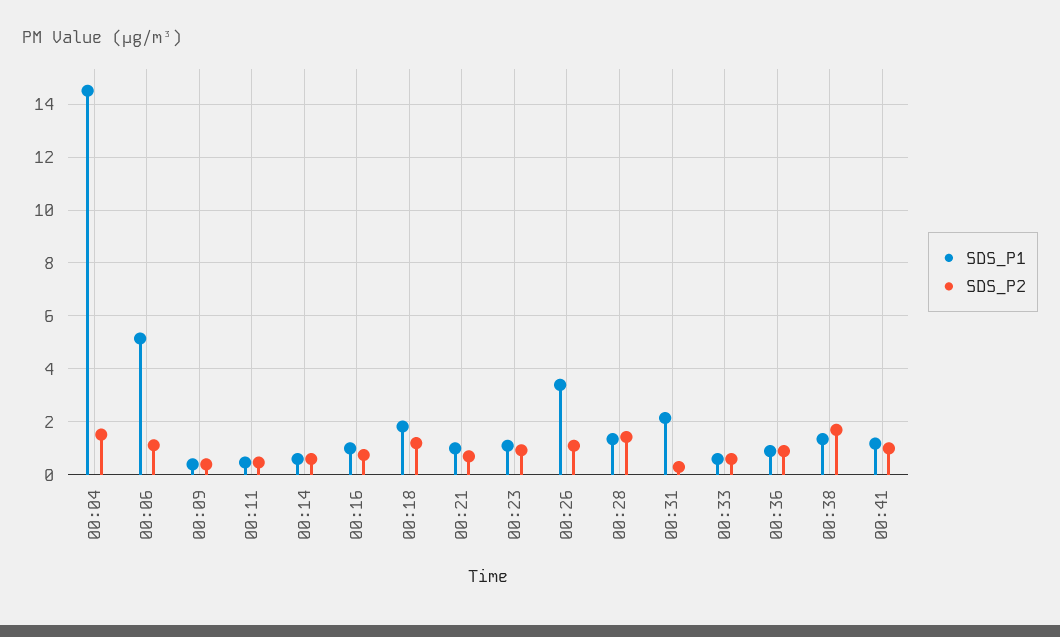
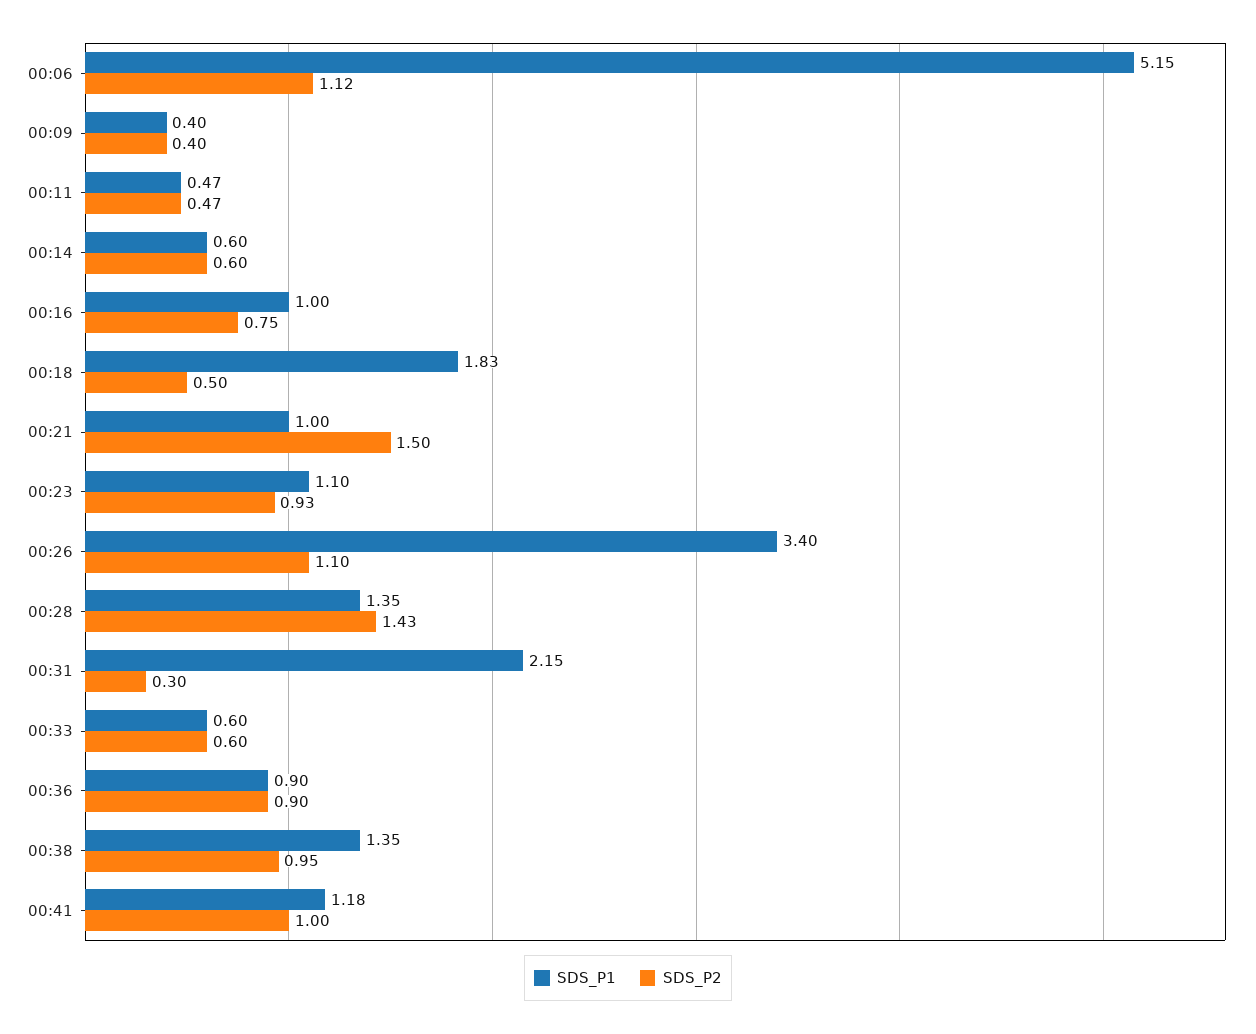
  {
    "SDS_P1": {
-     "00:04": 14.5,
      "00:06": 5.15,
      "00:09": 0.4,
      "00:11": 0.47,
      "00:14": 0.6,
      "00:16": 1,
      "00:18": 1.83,
      "00:21": 1,
      "00:23": 1.1,
      "00:26": 3.4,
      "00:28": 1.35,
      "00:31": 2.15,
      "00:33": 0.6,
      "00:36": 0.9,
      "00:38": 1.35,
      "00:41": 1.18
    },
    "SDS_P2": {
-     "00:04": 1.5,
      "00:06": 1.12,
      "00:09": 0.4,
      "00:11": 0.47,
      "00:14": 0.6,
      "00:16": 0.75,
-     "00:18": 1.25,
+     "00:18": 0.5,
-     "00:21": 0.75,
+     "00:21": 1.5,
      "00:23": 0.93,
      "00:26": 1.1,
      "00:28": 1.43,
      "00:31": 0.3,
      "00:33": 0.6,
      "00:36": 0.9,
-     "00:38": 1.75,
+     "00:38": 0.95,
      "00:41": 1
    }
  }

